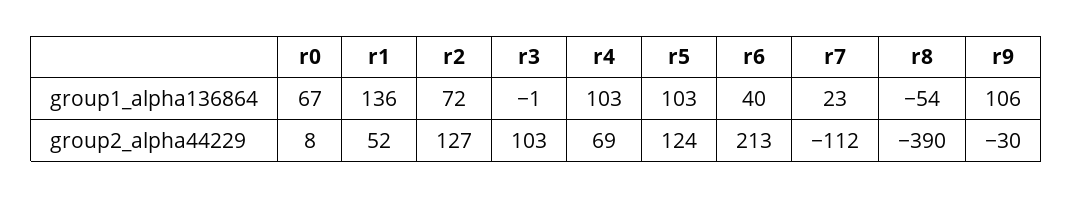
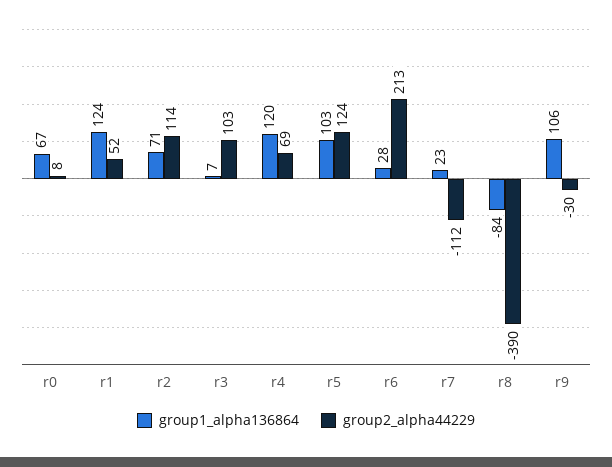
  {
    "group1_alpha136864": {
      "r0": 67,
-     "r1": 136,
+     "r1": 124,
-     "r2": 72,
+     "r2": 71,
-     "r3": -1,
+     "r3": 7,
-     "r4": 103,
+     "r4": 120,
      "r5": 103,
-     "r6": 40,
+     "r6": 28,
      "r7": 23,
-     "r8": -54,
+     "r8": -84,
      "r9": 106
    },
    "group2_alpha44229": {
      "r0": 8,
      "r1": 52,
-     "r2": 127,
+     "r2": 114,
      "r3": 103,
      "r4": 69,
      "r5": 124,
      "r6": 213,
      "r7": -112,
      "r8": -390,
      "r9": -30
    }
  }

